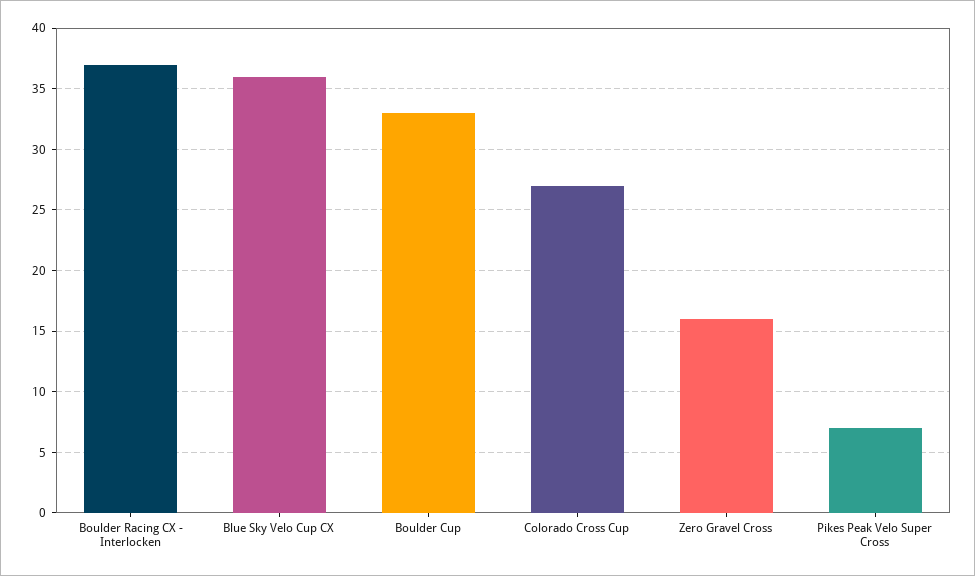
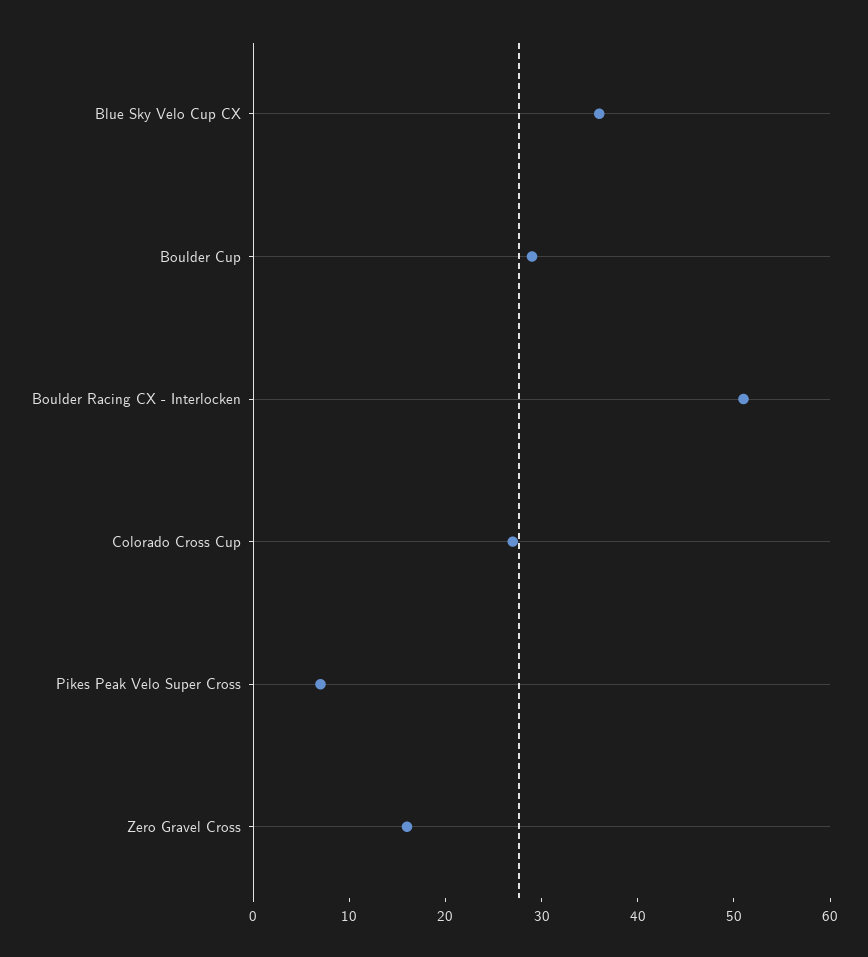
  {
-   "Boulder Racing CX - Interlocken": 37,
+   "Boulder Racing CX - Interlocken": 51,
    "Blue Sky Velo Cup CX": 36,
-   "Boulder Cup": 33,
+   "Boulder Cup": 29,
    "Colorado Cross Cup": 27,
    "Zero Gravel Cross": 16,
    "Pikes Peak Velo Super Cross": 7
  }

